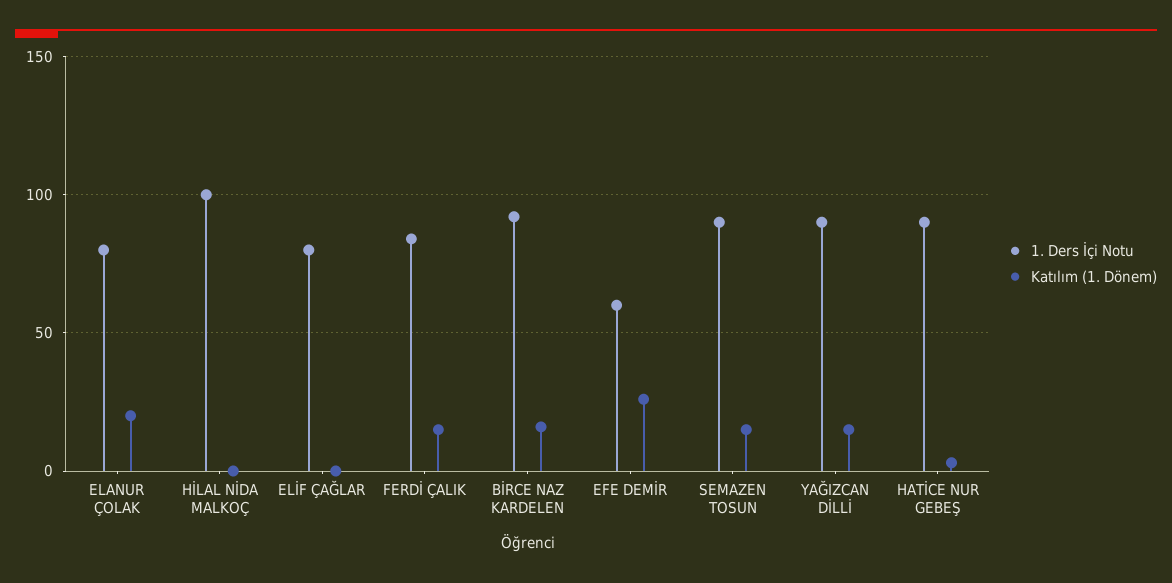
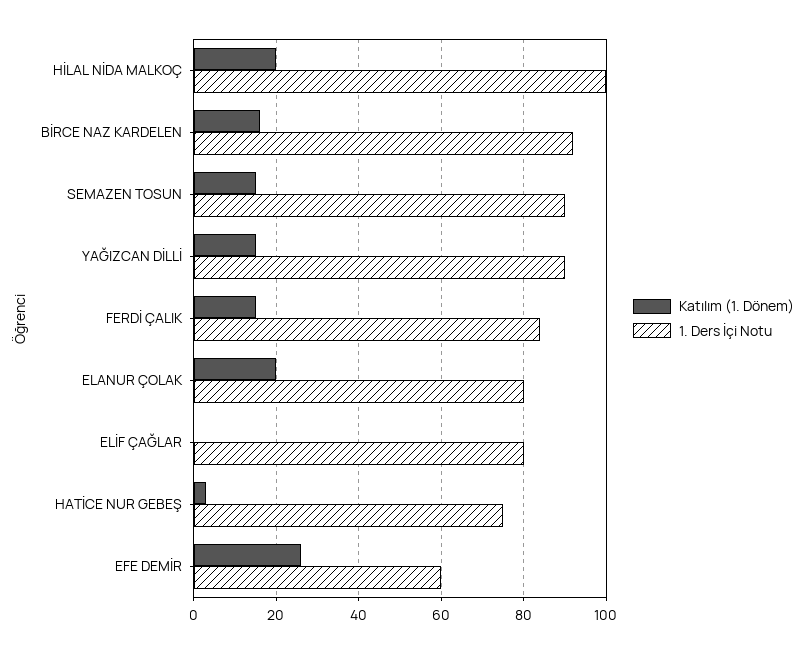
  {
    "1. Ders İçi Notu": {
      "ELANUR ÇOLAK": 80,
      "HİLAL NİDA MALKOÇ": 100,
      "ELİF ÇAĞLAR": 80,
      "FERDİ ÇALIK": 85,
      "BİRCE NAZ KARDELEN": 90,
      "EFE DEMİR": 60,
      "SEMAZEN TOSUN": 90,
      "YAĞIZCAN DİLLİ": 90,
-     "HATİCE NUR GEBEŞ": 90
+     "HATİCE NUR GEBEŞ": 75
    },
    "Katılım (1. Dönem)": {
      "ELANUR ÇOLAK": 20,
-     "HİLAL NİDA MALKOÇ": 0,
+     "HİLAL NİDA MALKOÇ": 20,
      "ELİF ÇAĞLAR": 0,
      "FERDİ ÇALIK": 15,
      "BİRCE NAZ KARDELEN": 15,
      "EFE DEMİR": 25,
      "SEMAZEN TOSUN": 15,
      "YAĞIZCAN DİLLİ": 15,
      "HATİCE NUR GEBEŞ": 5
    }
  }

